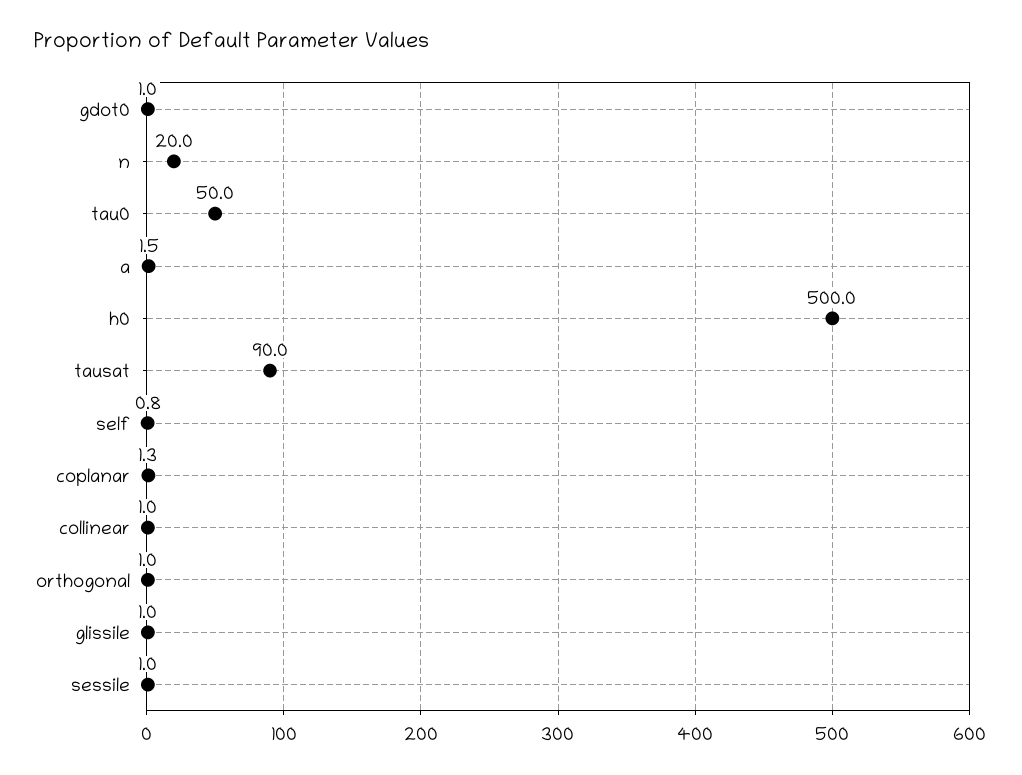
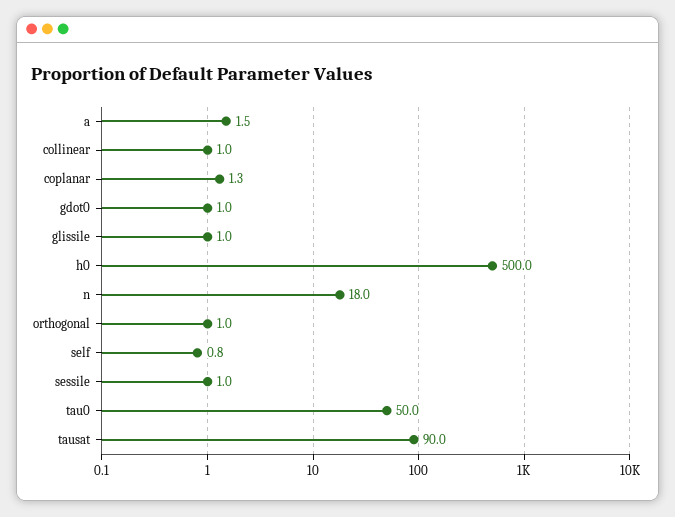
  {
    "gdot0": 1,
-   "n": 20,
+   "n": 18,
    "tau0": 50,
    "a": 1.5,
    "h0": 500,
    "tausat": 90,
    "self": 0.8,
    "coplanar": 1.3,
    "collinear": 1,
    "orthogonal": 1,
    "glissile": 1,
    "sessile": 1
  }

